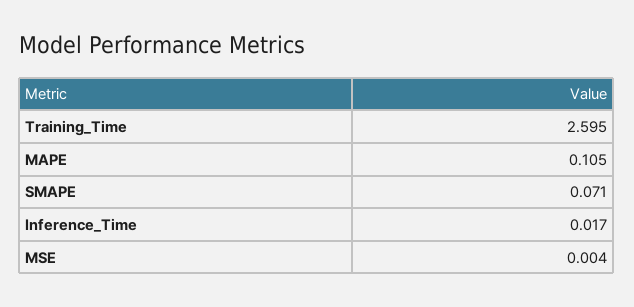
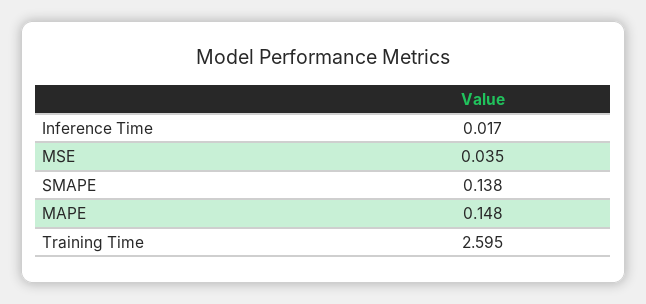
  {
    "Training_Time": 2.595,
-   "MAPE": 0.105,
+   "MAPE": 0.148,
-   "SMAPE": 0.071,
+   "SMAPE": 0.138,
    "Inference_Time": 0.017,
-   "MSE": 0.004
+   "MSE": 0.035
  }

